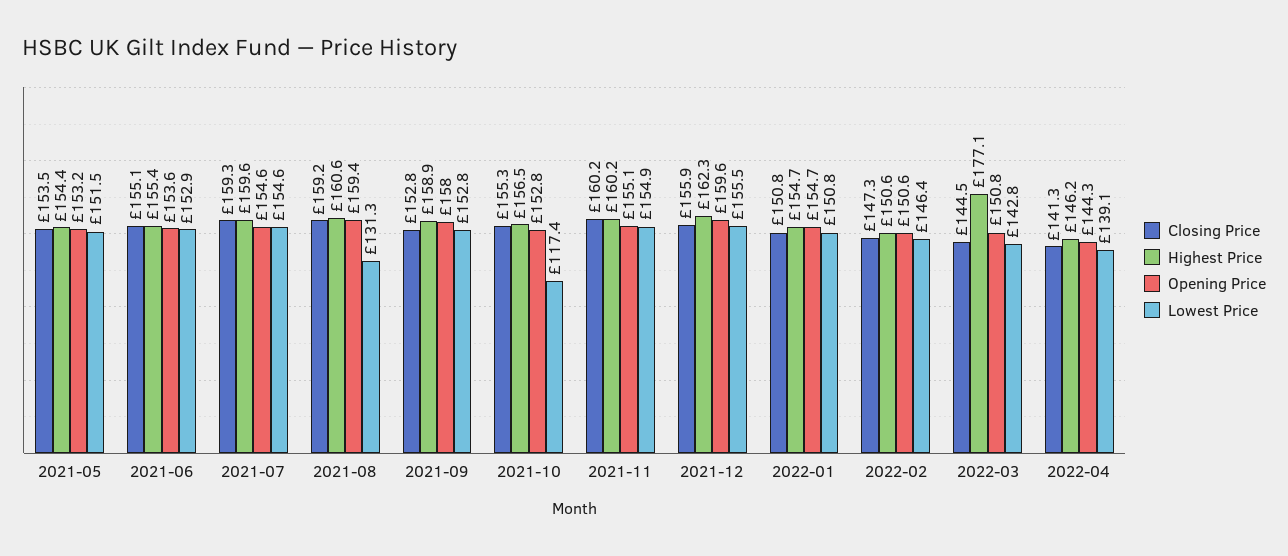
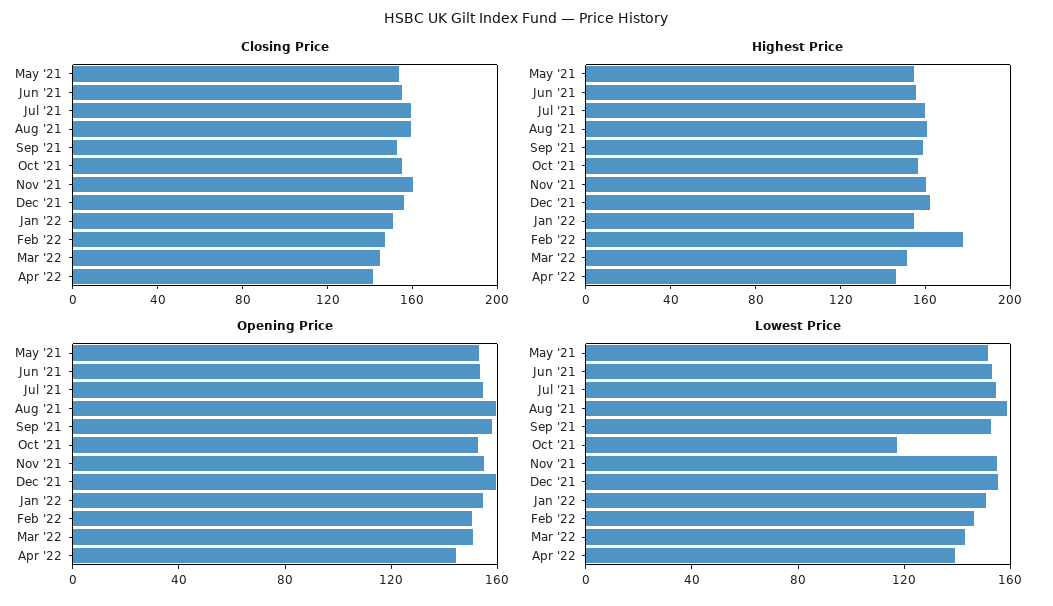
  {
    "Closing Price": {
      "2021-05": 153.5,
      "2021-06": 155.1,
      "2021-07": 159.3,
      "2021-08": 159.2,
      "2021-09": 152.8,
      "2021-10": 155.3,
      "2021-11": 160.2,
      "2021-12": 155.9,
      "2022-01": 150.8,
      "2022-02": 147.3,
      "2022-03": 144.5,
      "2022-04": 141.3
    },
    "Highest Price": {
      "2021-05": 154.4,
      "2021-06": 155.4,
      "2021-07": 159.6,
      "2021-08": 160.6,
      "2021-09": 158.9,
      "2021-10": 156.5,
      "2021-11": 160.2,
      "2021-12": 162.3,
      "2022-01": 154.7,
-     "2022-02": 150.6,
+     "2022-02": 180,
-     "2022-03": 177.1,
+     "2022-03": 150,
      "2022-04": 146.2
    },
    "Opening Price": {
      "2021-05": 153.2,
      "2021-06": 153.6,
      "2021-07": 154.6,
      "2021-08": 159.4,
      "2021-09": 158,
      "2021-10": 152.8,
      "2021-11": 155.1,
      "2021-12": 159.6,
      "2022-01": 154.7,
      "2022-02": 150.6,
      "2022-03": 150.8,
      "2022-04": 144.3
    },
    "Lowest Price": {
      "2021-05": 151.5,
      "2021-06": 152.9,
      "2021-07": 154.6,
-     "2021-08": 131.3,
+     "2021-08": 160,
      "2021-09": 152.8,
      "2021-10": 117.4,
      "2021-11": 154.9,
      "2021-12": 155.5,
      "2022-01": 150.8,
      "2022-02": 146.4,
      "2022-03": 142.8,
      "2022-04": 139.1
    }
  }

